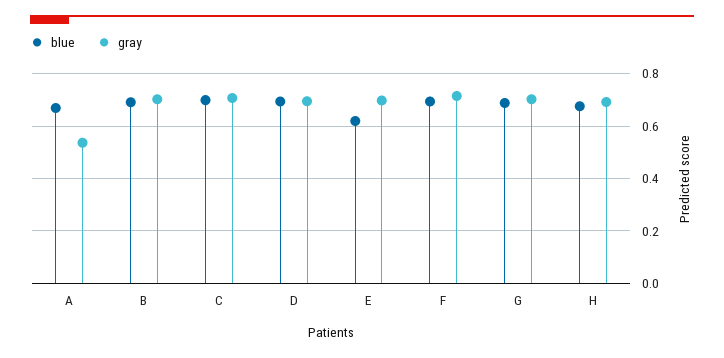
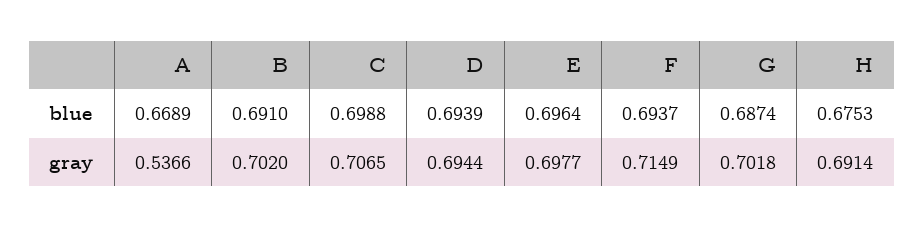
  {
    "blue": {
      "A": 0.6689,
      "B": 0.691,
      "C": 0.6988,
      "D": 0.6939,
-     "E": 0.625,
+     "E": 0.6964,
      "F": 0.6937,
      "G": 0.6874,
      "H": 0.6753
    },
    "gray": {
      "A": 0.5366,
      "B": 0.702,
      "C": 0.7065,
      "D": 0.6944,
      "E": 0.6977,
      "F": 0.7149,
      "G": 0.7018,
      "H": 0.6914
    }
  }

